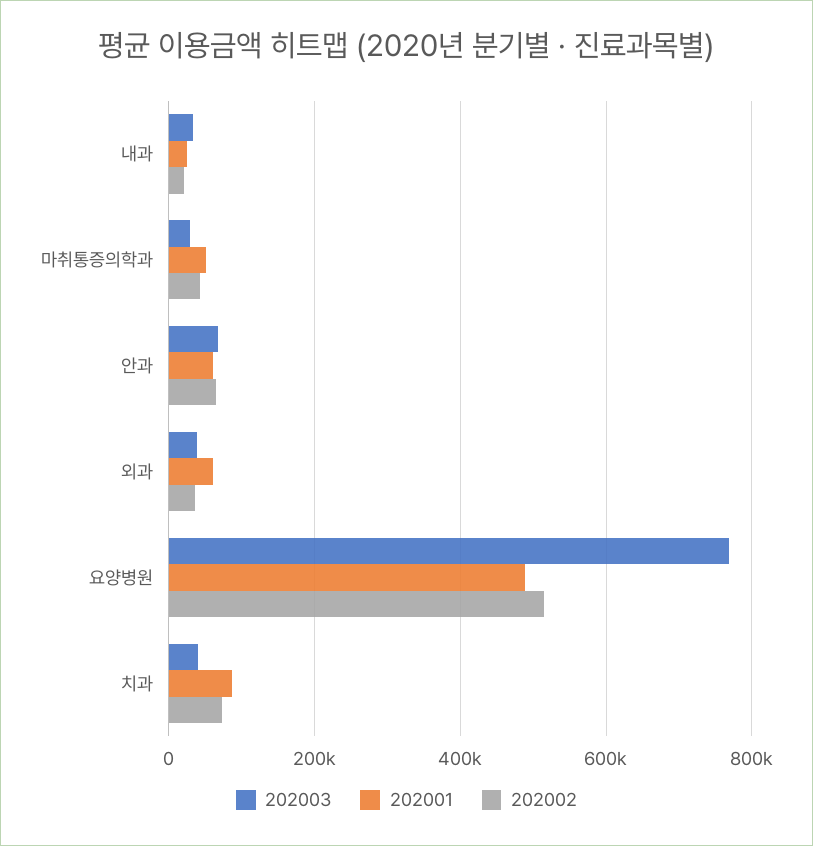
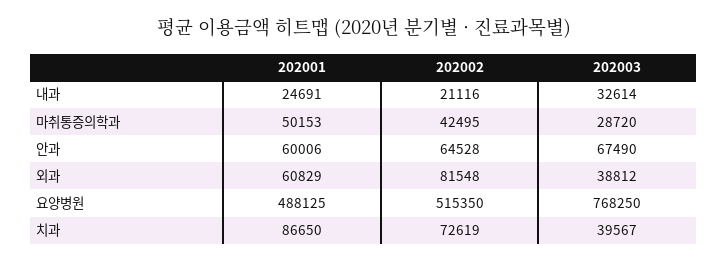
  {
    "202003": {
      "내과": 32614,
      "마취통증의학과": 28720,
      "안과": 67490,
      "외과": 38812,
      "요양병원": 768250,
      "치과": 39567
    },
    "202001": {
      "내과": 24691,
      "마취통증의학과": 50153,
      "안과": 60006,
      "외과": 60829,
      "요양병원": 488125,
      "치과": 86650
    },
    "202002": {
      "내과": 21116,
      "마취통증의학과": 42495,
      "안과": 64528,
-     "외과": 40000,
+     "외과": 81548,
      "요양병원": 515350,
      "치과": 72619
    }
  }

